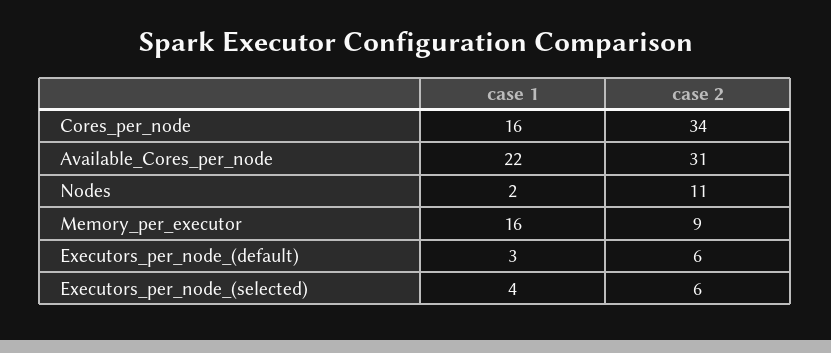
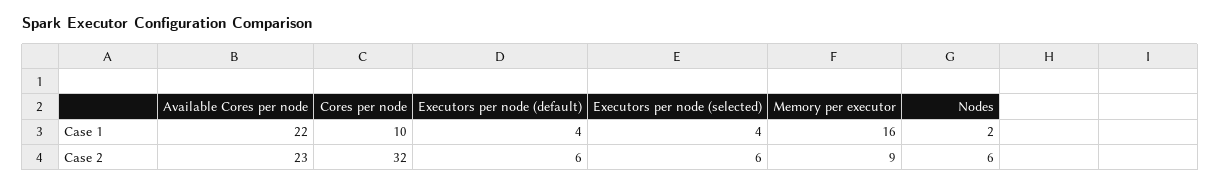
  {
    "case 1": {
-     "Cores_per_node": 16,
+     "Cores_per_node": 10,
      "Available_Cores_per_node": 22,
      "Nodes": 2,
      "Memory_per_executor": 16,
-     "Executors_per_node_(default)": 3,
+     "Executors_per_node_(default)": 4,
      "Executors_per_node_(selected)": 4
    },
    "case 2": {
-     "Cores_per_node": 34,
+     "Cores_per_node": 32,
-     "Available_Cores_per_node": 31,
+     "Available_Cores_per_node": 23,
-     "Nodes": 11,
+     "Nodes": 6,
      "Memory_per_executor": 9,
      "Executors_per_node_(default)": 6,
      "Executors_per_node_(selected)": 6
    }
  }

